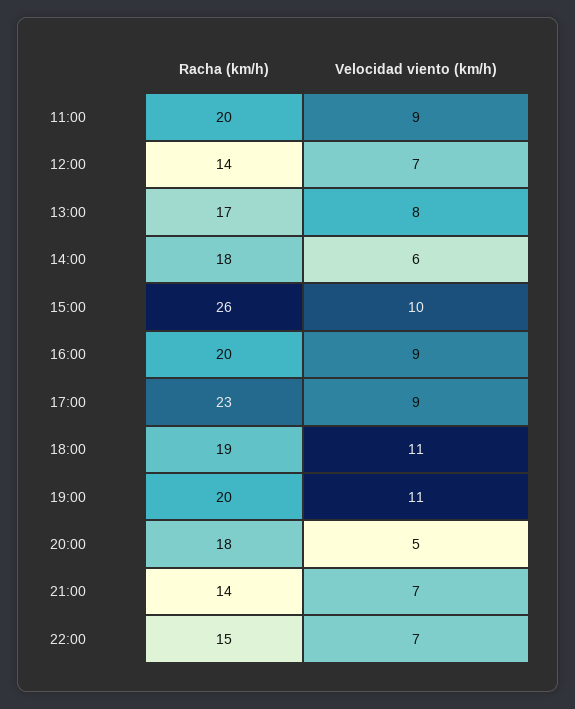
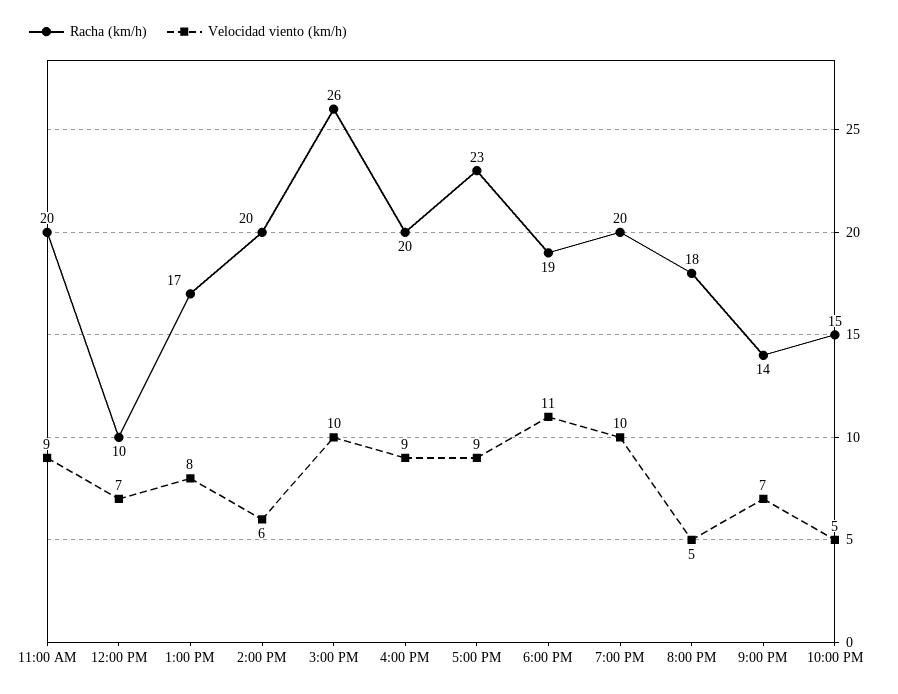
  {
    "Racha (km/h)": {
      "11:00": 20,
-     "12:00": 14,
+     "12:00": 10,
      "13:00": 17,
-     "14:00": 18,
+     "14:00": 20,
      "15:00": 26,
      "16:00": 20,
      "17:00": 23,
      "18:00": 19,
      "19:00": 20,
      "20:00": 18,
      "21:00": 14,
      "22:00": 15
    },
    "Velocidad viento (km/h)": {
      "11:00": 9,
      "12:00": 7,
      "13:00": 8,
      "14:00": 6,
      "15:00": 10,
      "16:00": 9,
      "17:00": 9,
      "18:00": 11,
-     "19:00": 11,
+     "19:00": 10,
      "20:00": 5,
      "21:00": 7,
-     "22:00": 7
+     "22:00": 5
    }
  }

